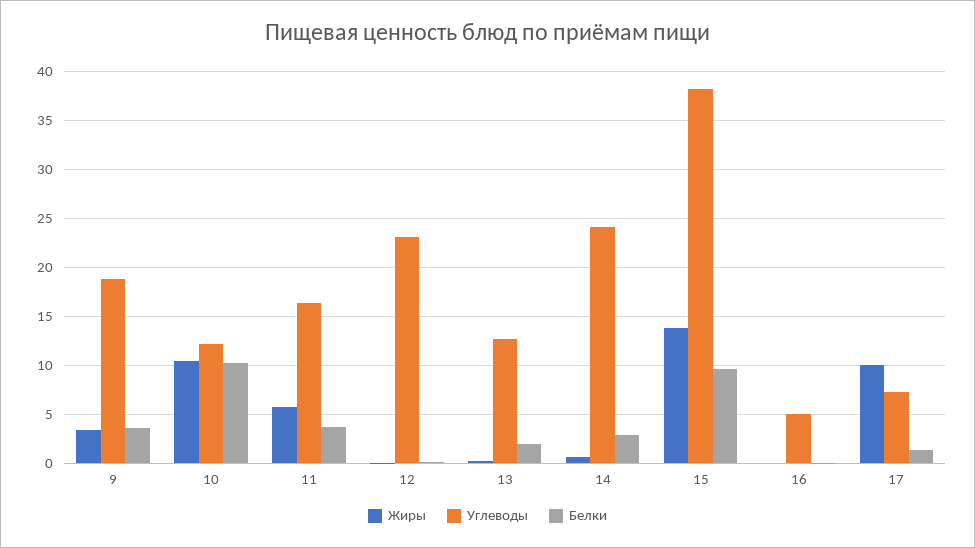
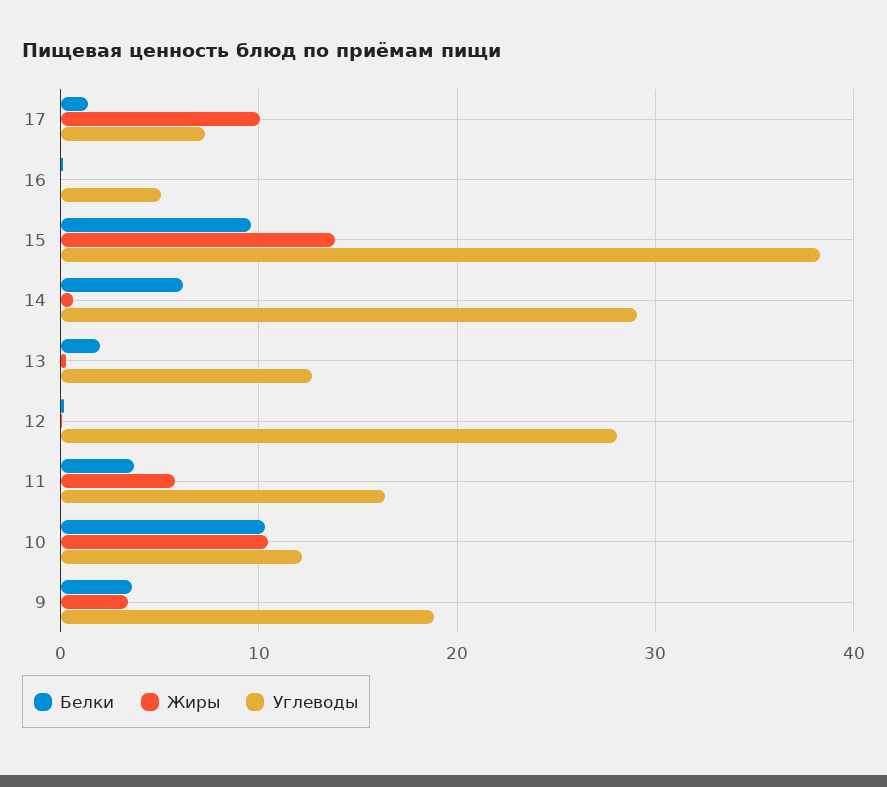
  {
    "Жиры": {
      "9": 3,
      "10": 10,
      "11": 6,
      "12": 0,
      "13": 0,
      "14": 1,
      "15": 14,
      "16": 0,
      "17": 10
    },
    "Углеводы": {
      "9": 19,
      "10": 12,
      "11": 16,
-     "12": 23,
+     "12": 28,
      "13": 13,
-     "14": 24,
+     "14": 29,
      "15": 38,
      "16": 5,
      "17": 7
    },
    "Белки": {
      "9": 4,
      "10": 10,
      "11": 4,
      "12": 0,
      "13": 2,
-     "14": 3,
+     "14": 6,
      "15": 10,
      "16": 0,
      "17": 1
    }
  }

